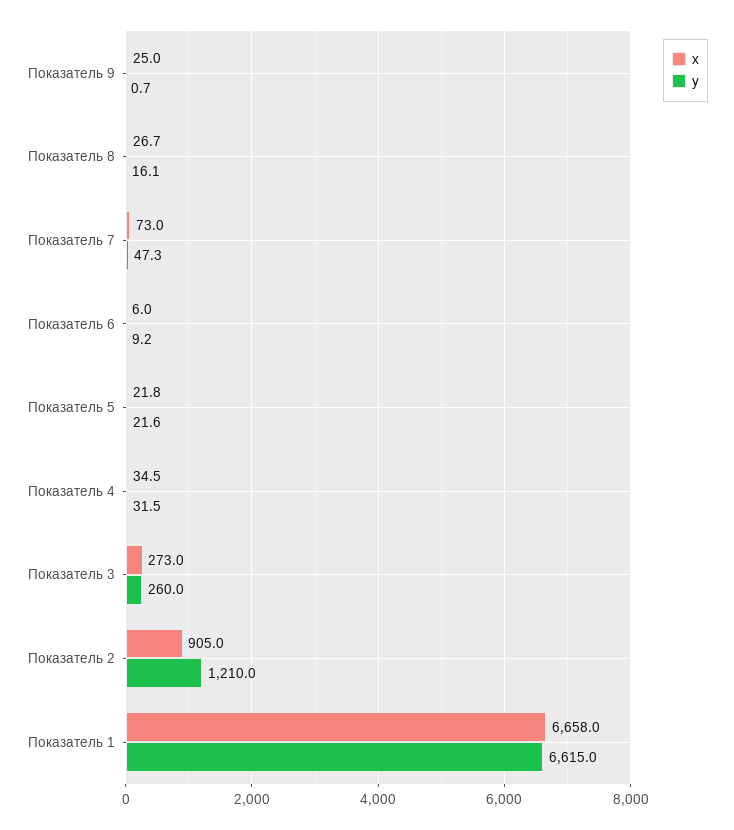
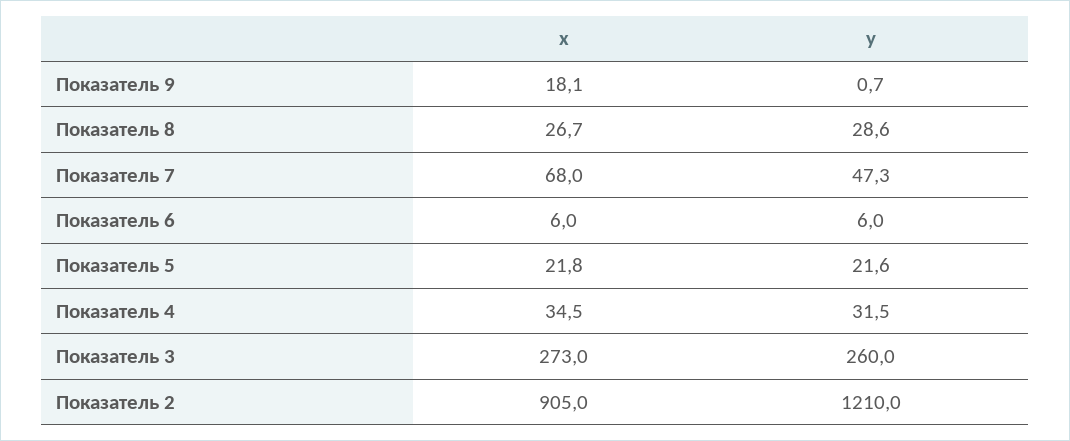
  {
    "x": {
-     "Показатель 9": 25,
+     "Показатель 9": 18.1,
      "Показатель 8": 26.7,
-     "Показатель 7": 73,
+     "Показатель 7": 68,
      "Показатель 6": 6,
      "Показатель 5": 21.8,
      "Показатель 4": 34.5,
      "Показатель 3": 273,
-     "Показатель 2": 905,
+     "Показатель 2": 905
-     "Показатель 1": 6658
    },
    "y": {
      "Показатель 9": 0.7,
-     "Показатель 8": 16.1,
+     "Показатель 8": 28.6,
      "Показатель 7": 47.3,
-     "Показатель 6": 9.2,
+     "Показатель 6": 6,
      "Показатель 5": 21.6,
      "Показатель 4": 31.5,
      "Показатель 3": 260,
-     "Показатель 2": 1210,
+     "Показатель 2": 1210
-     "Показатель 1": 6615
    }
  }

